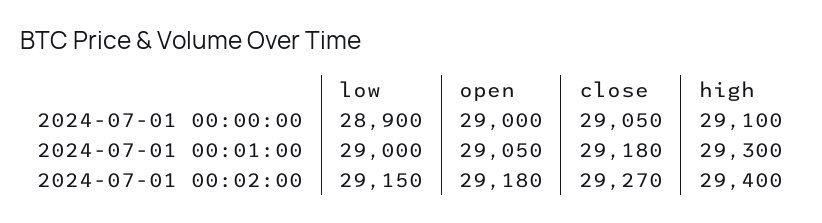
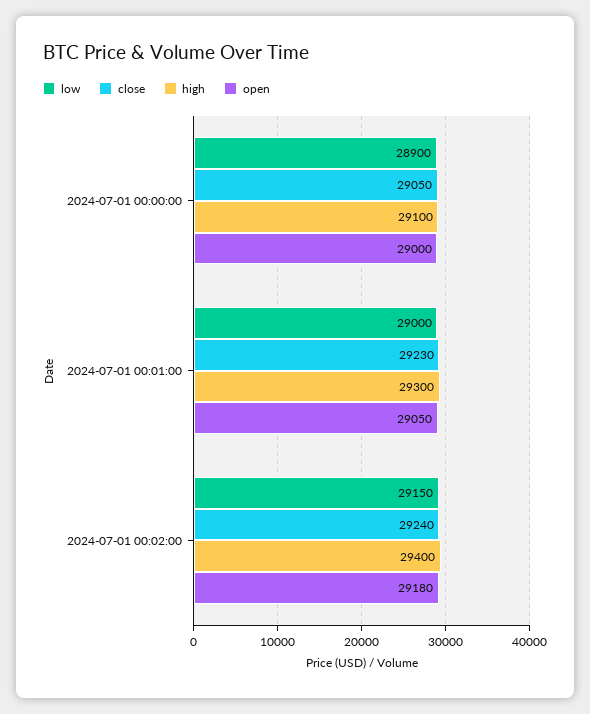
  {
    "low": {
      "2024-07-01 00:00:00": 28900,
      "2024-07-01 00:01:00": 29000,
      "2024-07-01 00:02:00": 29150
    },
    "open": {
      "2024-07-01 00:00:00": 29000,
      "2024-07-01 00:01:00": 29050,
      "2024-07-01 00:02:00": 29180
    },
    "close": {
      "2024-07-01 00:00:00": 29050,
-     "2024-07-01 00:01:00": 29180,
+     "2024-07-01 00:01:00": 29230,
-     "2024-07-01 00:02:00": 29270
+     "2024-07-01 00:02:00": 29240
    },
    "high": {
      "2024-07-01 00:00:00": 29100,
      "2024-07-01 00:01:00": 29300,
      "2024-07-01 00:02:00": 29400
    }
  }

